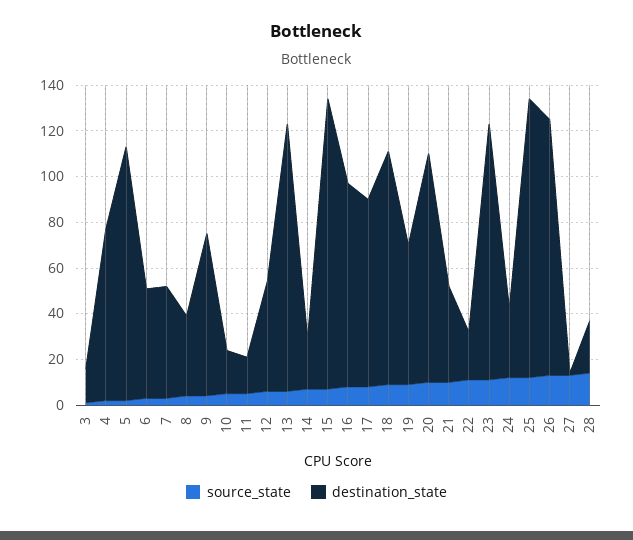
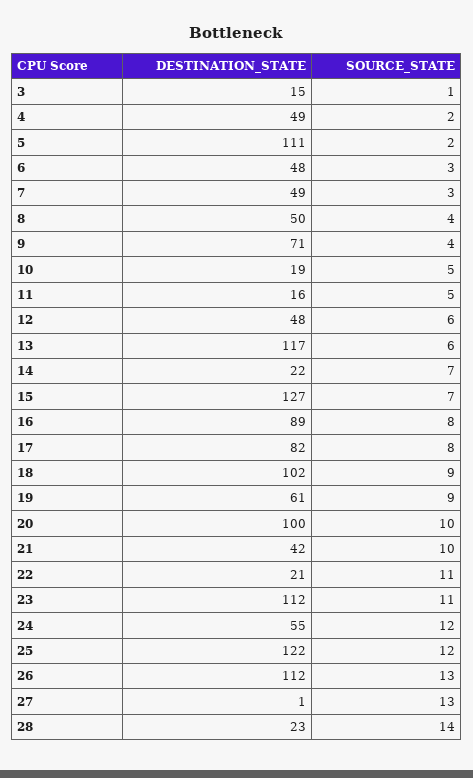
  {
    "source_state": {
      "3": 1,
      "4": 2,
      "5": 2,
      "6": 3,
      "7": 3,
      "8": 4,
      "9": 4,
      "10": 5,
      "11": 5,
      "12": 6,
      "13": 6,
      "14": 7,
      "15": 7,
      "16": 8,
      "17": 8,
      "18": 9,
      "19": 9,
      "20": 10,
      "21": 10,
      "22": 11,
      "23": 11,
      "24": 12,
      "25": 12,
      "26": 13,
      "27": 13,
      "28": 14
    },
    "destination_state": {
      "3": 15,
-     "4": 75,
+     "4": 49,
      "5": 111,
      "6": 48,
      "7": 49,
-     "8": 35,
+     "8": 50,
      "9": 71,
      "10": 19,
      "11": 16,
      "12": 48,
      "13": 117,
      "14": 22,
      "15": 127,
      "16": 89,
      "17": 82,
      "18": 102,
      "19": 61,
      "20": 100,
      "21": 42,
      "22": 21,
      "23": 112,
-     "24": 30,
+     "24": 55,
      "25": 122,
      "26": 112,
      "27": 1,
      "28": 23
    }
  }

